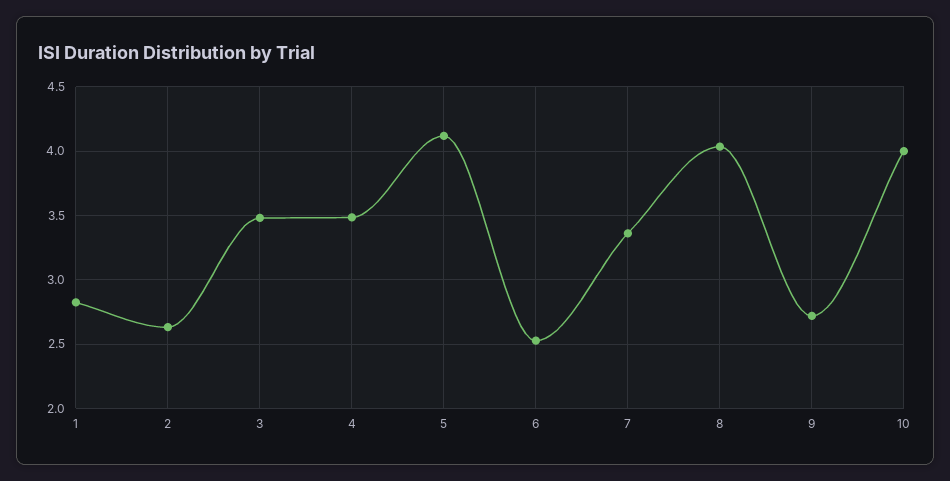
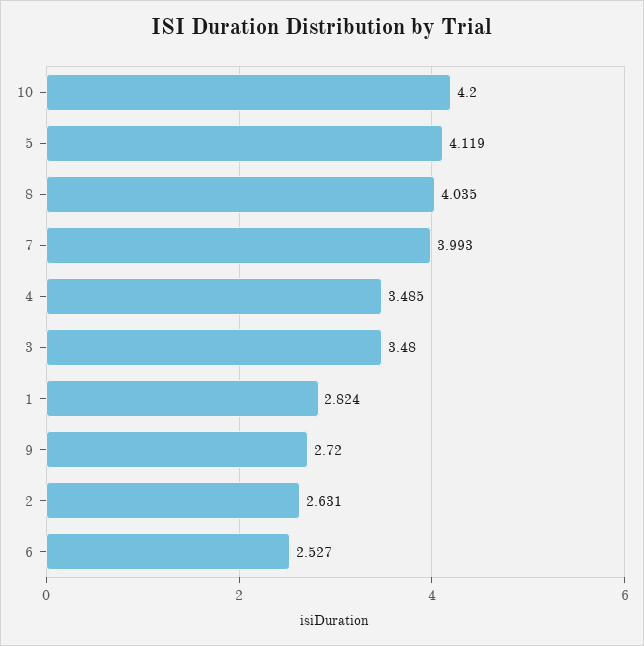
  {
    "1": 2.824,
    "2": 2.631,
    "3": 3.48,
    "4": 3.485,
    "5": 4.119,
    "6": 2.527,
-   "7": 3.35,
+   "7": 3.993,
    "8": 4.035,
    "9": 2.72,
-   "10": 4
+   "10": 4.2
  }

